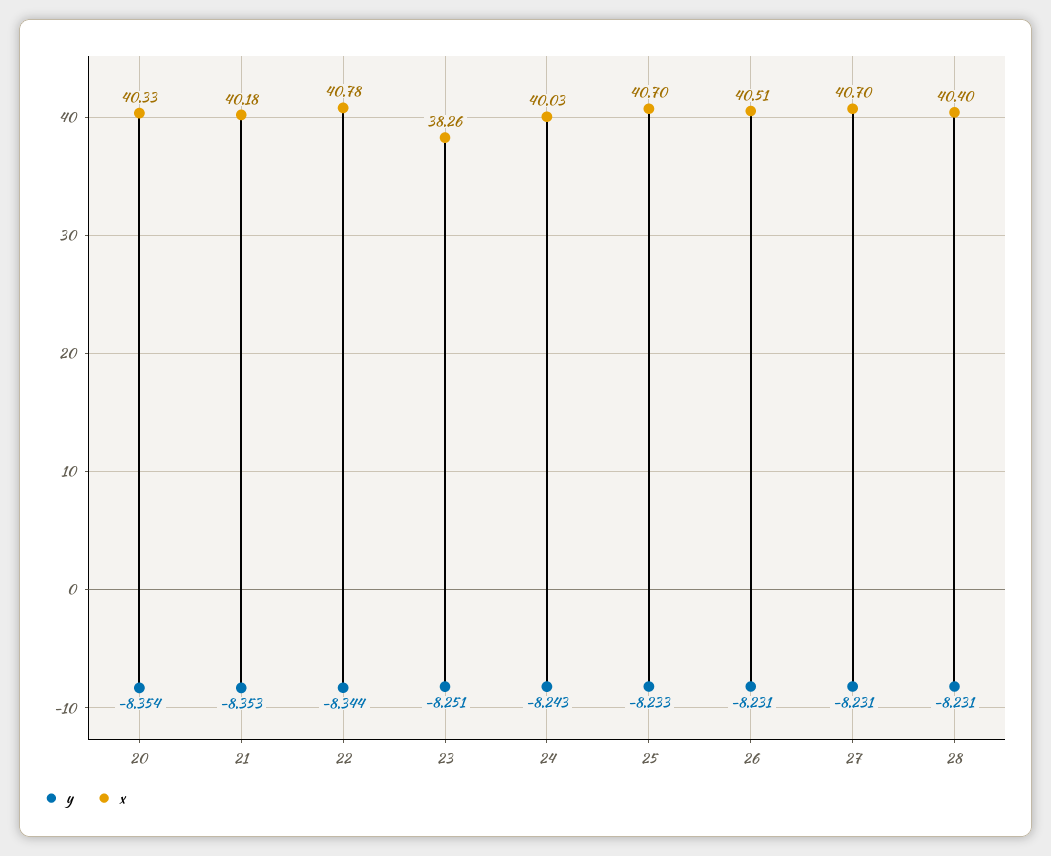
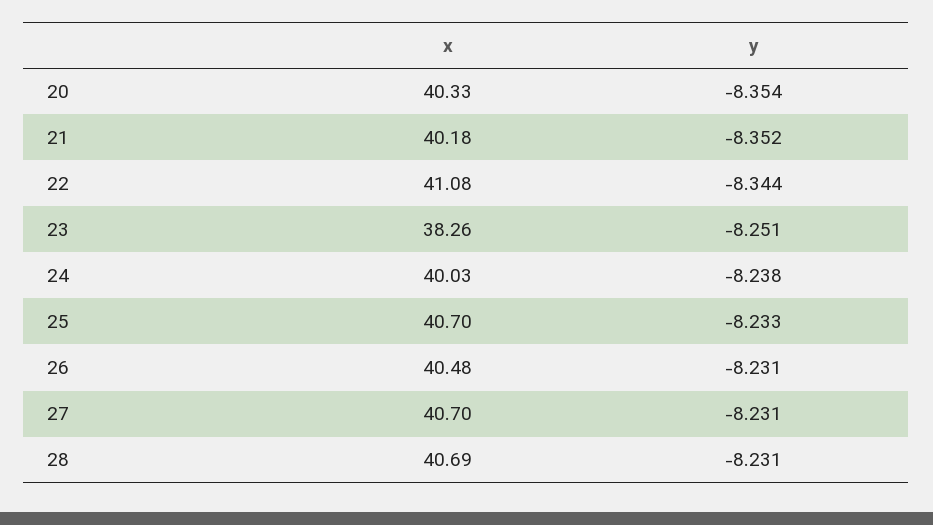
  {
    "y": {
      "20": -8.354,
-     "21": -8.353,
+     "21": -8.352,
      "22": -8.344,
      "23": -8.251,
-     "24": -8.243,
+     "24": -8.238,
      "25": -8.233,
      "26": -8.231,
      "27": -8.231,
      "28": -8.231
    },
    "x": {
      "20": 40.33,
      "21": 40.18,
-     "22": 40.78,
+     "22": 41.08,
      "23": 38.26,
      "24": 40.03,
      "25": 40.7,
-     "26": 40.51,
+     "26": 40.48,
      "27": 40.7,
-     "28": 40.4
+     "28": 40.69
    }
  }

